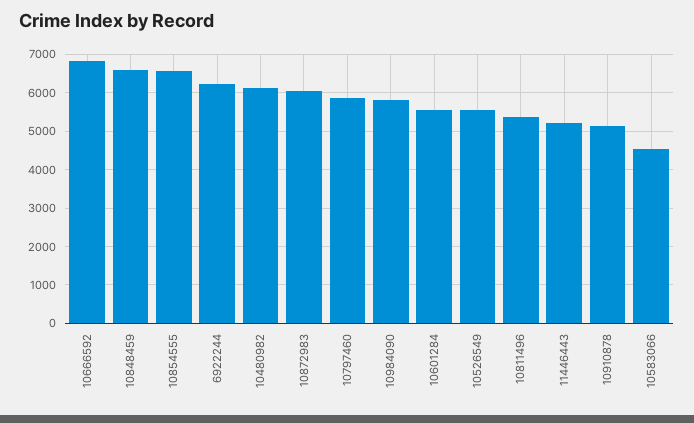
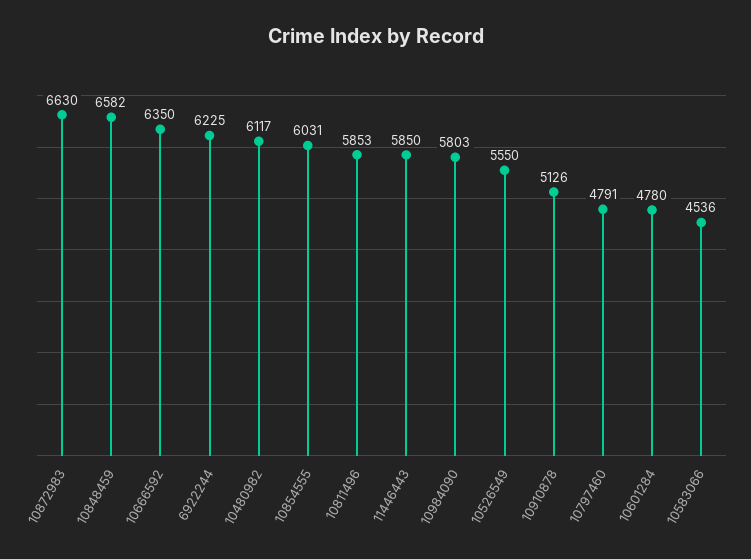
  {
-   "10666592": 6800,
+   "10666592": 6350,
    "10848459": 6582,
-   "10854555": 6600,
+   "10854555": 6031,
    "6922244": 6225,
    "10480982": 6117,
-   "10872983": 6000,
+   "10872983": 6630,
-   "10797460": 5800,
+   "10797460": 4791,
    "10984090": 5803,
-   "10601284": 5600,
+   "10601284": 4780,
    "10526549": 5550,
-   "10811496": 5400,
+   "10811496": 5853,
-   "11446443": 5200,
+   "11446443": 5850,
    "10910878": 5126,
    "10583066": 4536
  }

